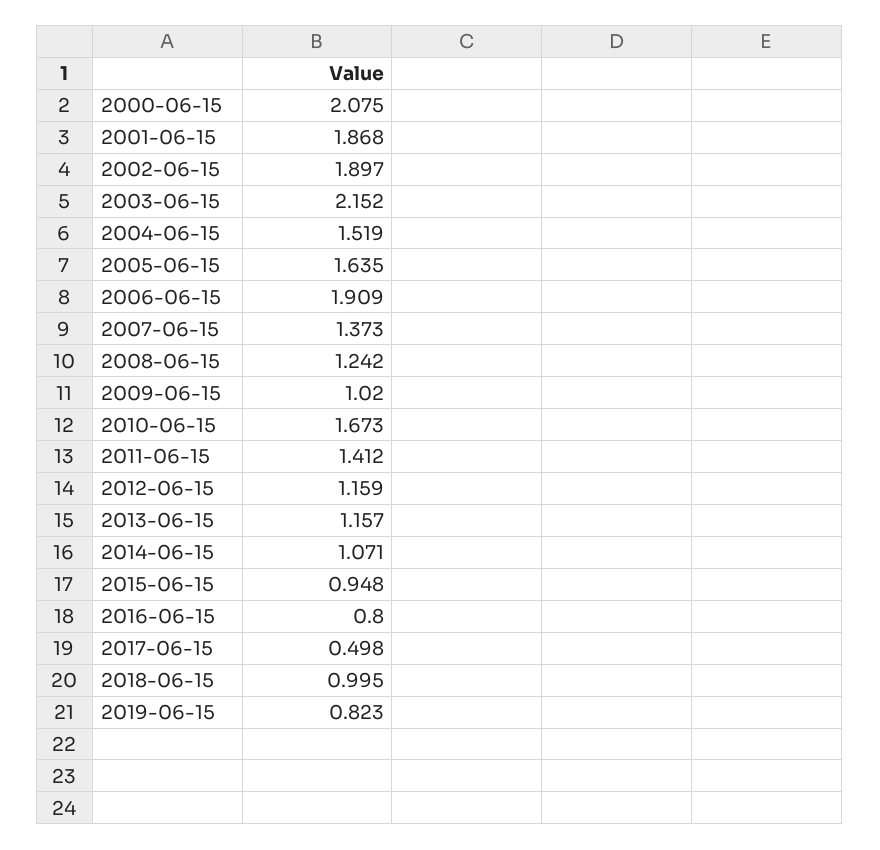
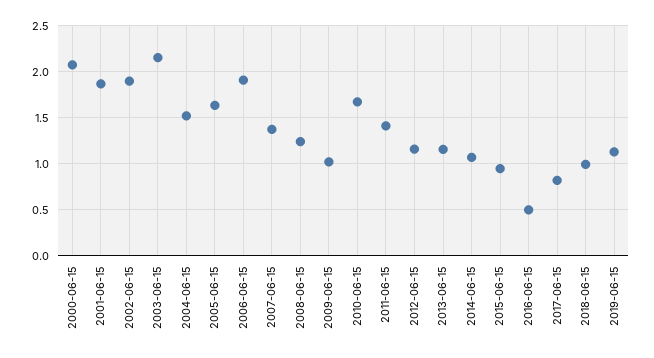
  {
    "2000-06-15": 2.075,
    "2001-06-15": 1.868,
    "2002-06-15": 1.897,
    "2003-06-15": 2.152,
    "2004-06-15": 1.519,
    "2005-06-15": 1.635,
    "2006-06-15": 1.909,
    "2007-06-15": 1.373,
    "2008-06-15": 1.242,
    "2009-06-15": 1.02,
    "2010-06-15": 1.673,
    "2011-06-15": 1.412,
    "2012-06-15": 1.159,
    "2013-06-15": 1.157,
    "2014-06-15": 1.071,
    "2015-06-15": 0.948,
-   "2016-06-15": 0.8,
+   "2016-06-15": 0.5,
-   "2017-06-15": 0.498,
+   "2017-06-15": 0.8,
    "2018-06-15": 0.995,
-   "2019-06-15": 0.823
+   "2019-06-15": 1.1
  }

